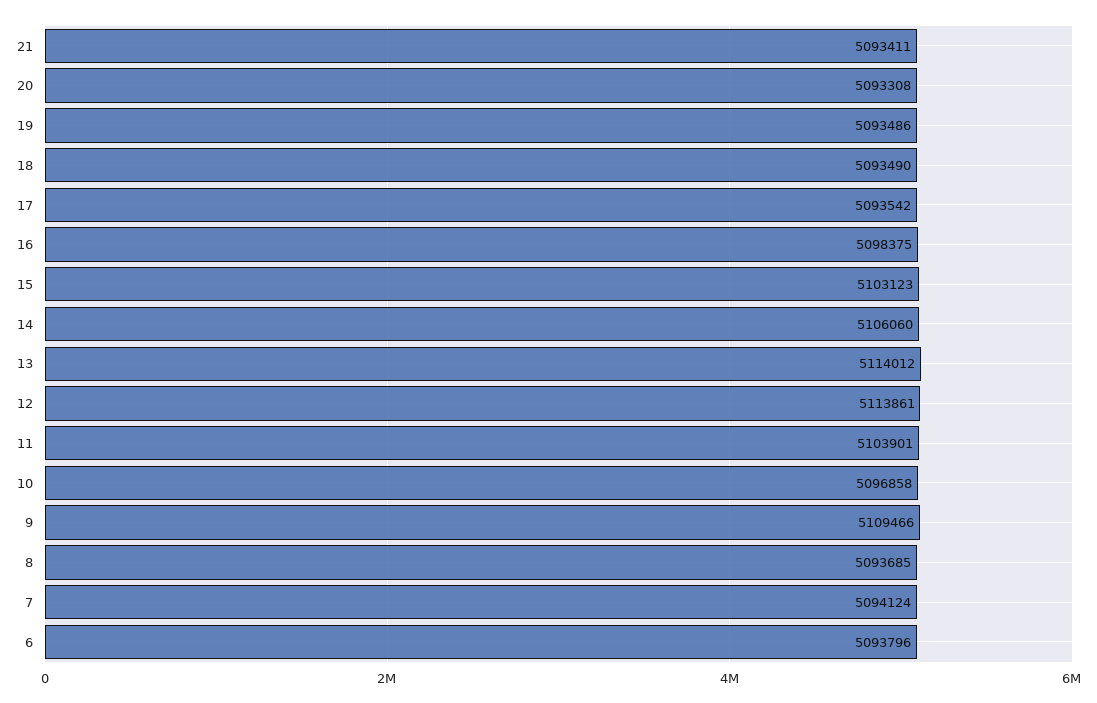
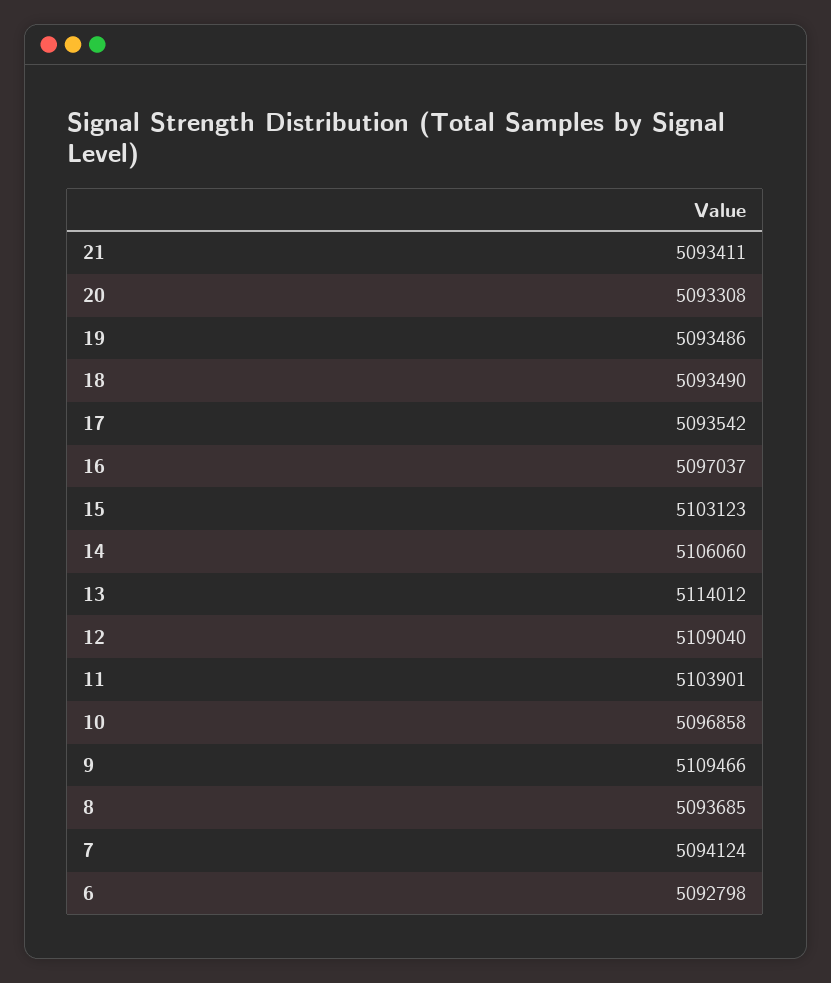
  {
    "21": 5093411,
    "20": 5093308,
    "19": 5093486,
    "18": 5093490,
    "17": 5093542,
-   "16": 5098375,
+   "16": 5097037,
    "15": 5103123,
    "14": 5106060,
    "13": 5114012,
-   "12": 5113861,
+   "12": 5109040,
    "11": 5103901,
    "10": 5096858,
    "9": 5109466,
    "8": 5093685,
    "7": 5094124,
-   "6": 5093796
+   "6": 5092798
  }

